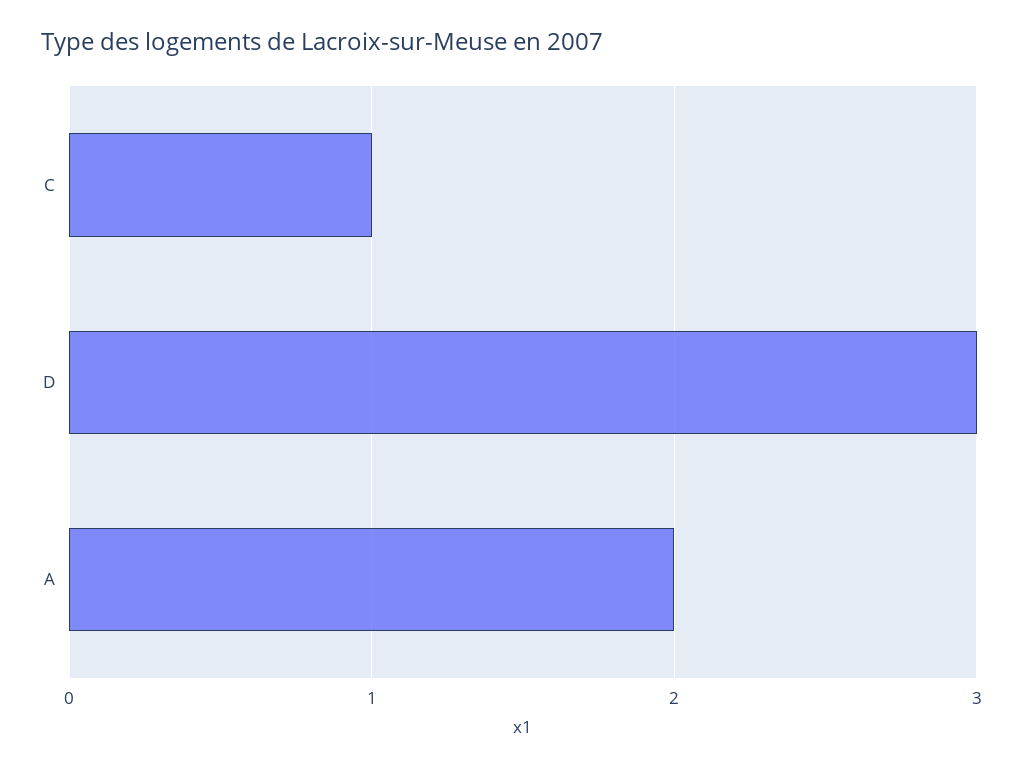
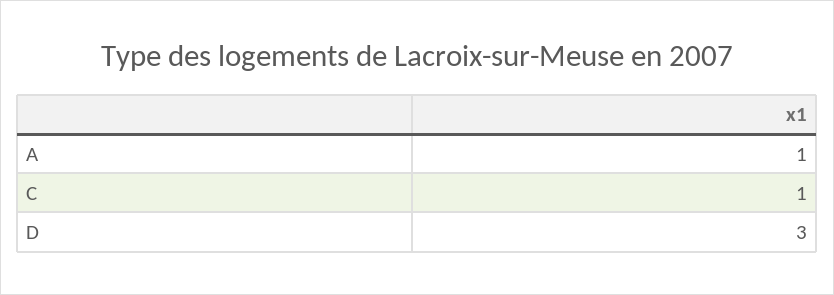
  {
    "C": 1,
    "D": 3,
-   "A": 2
+   "A": 1
  }

